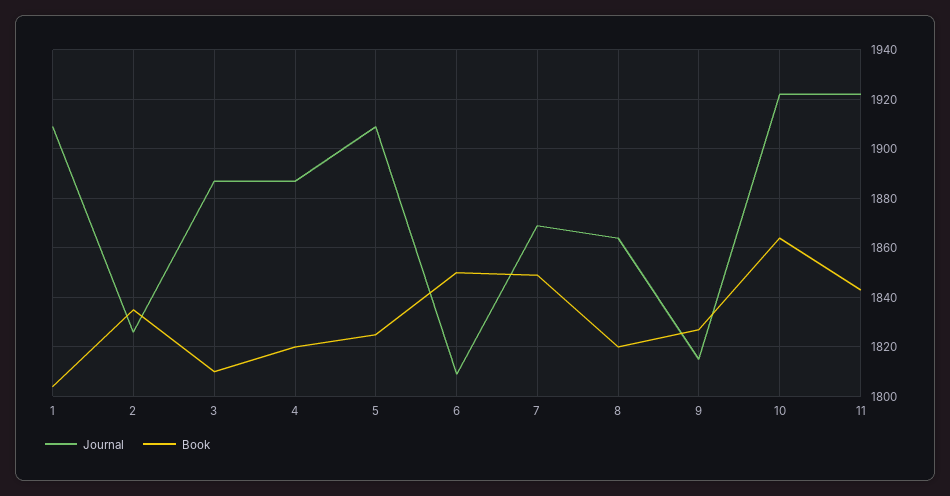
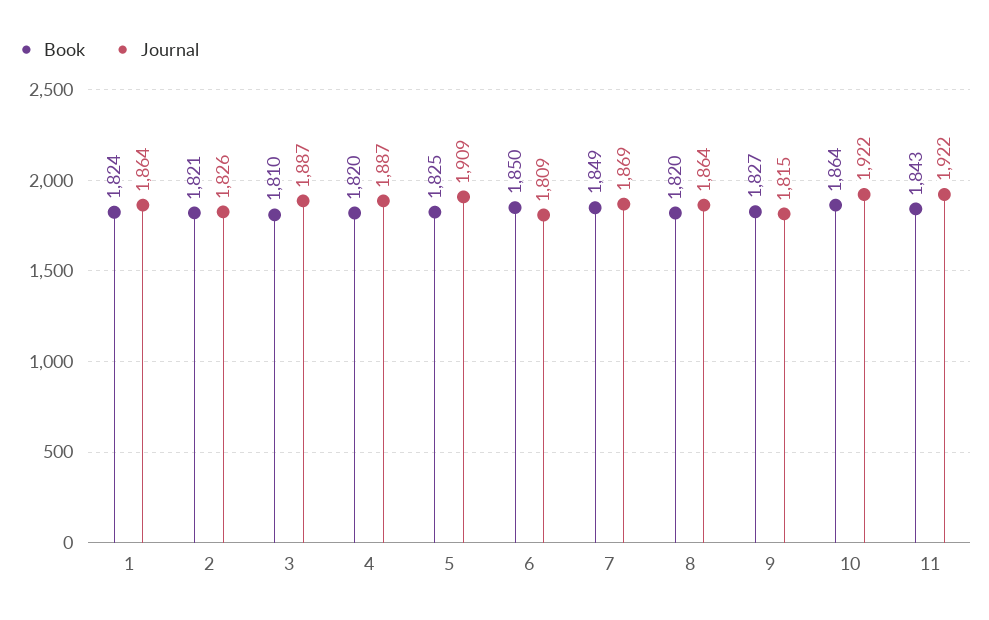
  {
    "Journal": {
-     "1": 1910,
+     "1": 1864,
      "2": 1826,
      "3": 1887,
      "4": 1887,
      "5": 1909,
      "6": 1809,
      "7": 1869,
      "8": 1864,
      "9": 1815,
      "10": 1922,
      "11": 1922
    },
    "Book": {
-     "1": 1805,
+     "1": 1824,
-     "2": 1835,
+     "2": 1821,
      "3": 1810,
      "4": 1820,
      "5": 1825,
      "6": 1850,
      "7": 1849,
      "8": 1820,
      "9": 1827,
      "10": 1864,
      "11": 1843
    }
  }

